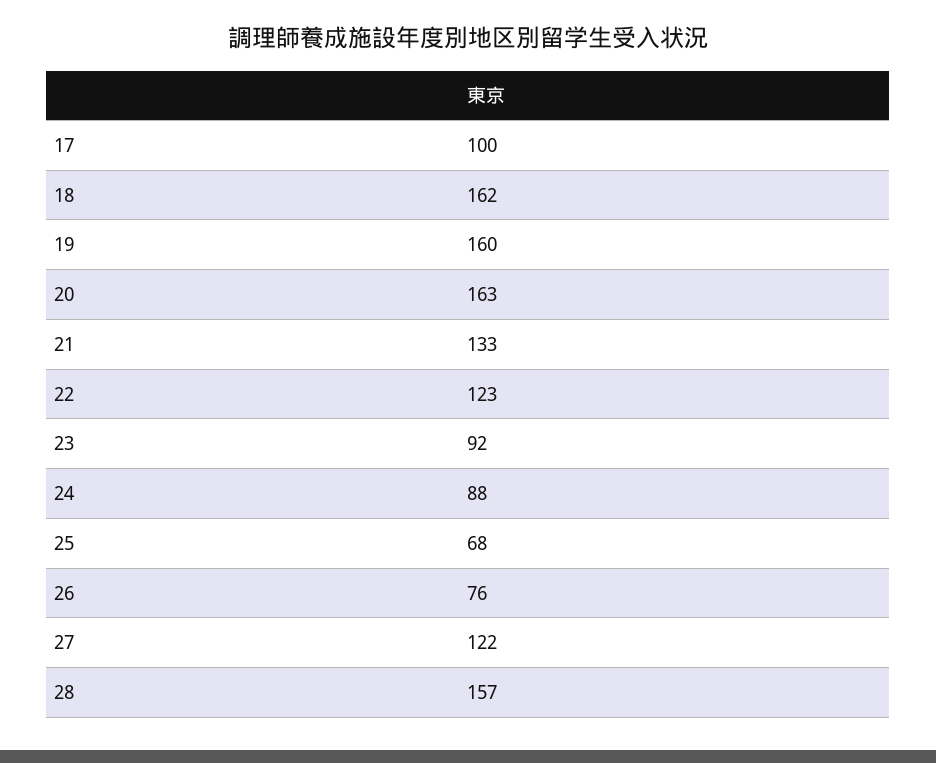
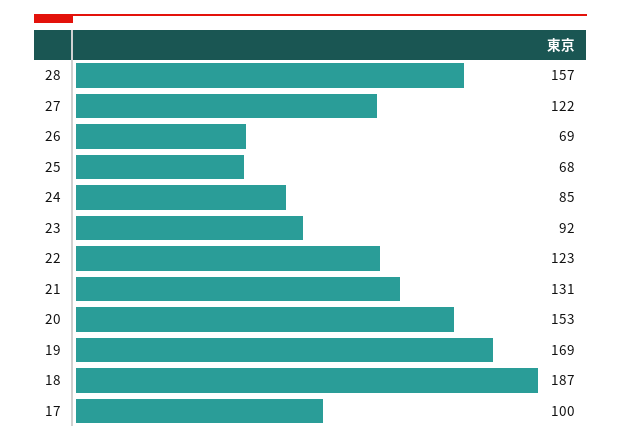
  {
    "17": 100,
-   "18": 162,
+   "18": 187,
-   "19": 160,
+   "19": 169,
-   "20": 163,
+   "20": 153,
-   "21": 133,
+   "21": 131,
    "22": 123,
    "23": 92,
-   "24": 88,
+   "24": 85,
    "25": 68,
-   "26": 76,
+   "26": 69,
    "27": 122,
    "28": 157
  }

